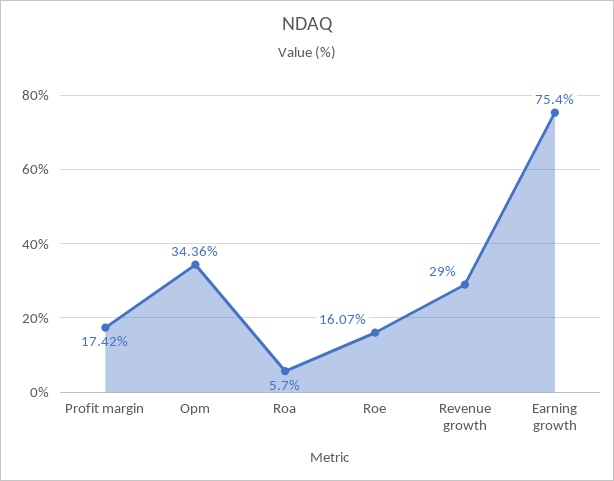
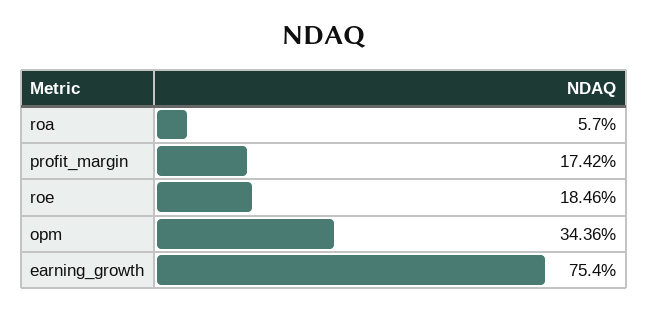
  {
    "Profit margin": 17.42,
    "Opm": 34.36,
    "Roa": 5.7,
-   "Roe": 16.07,
+   "Roe": 18.46,
-   "Revenue growth": 29,
    "Earning growth": 75.4
  }

